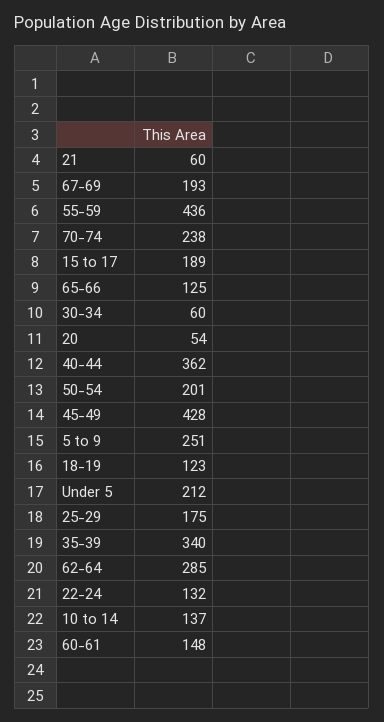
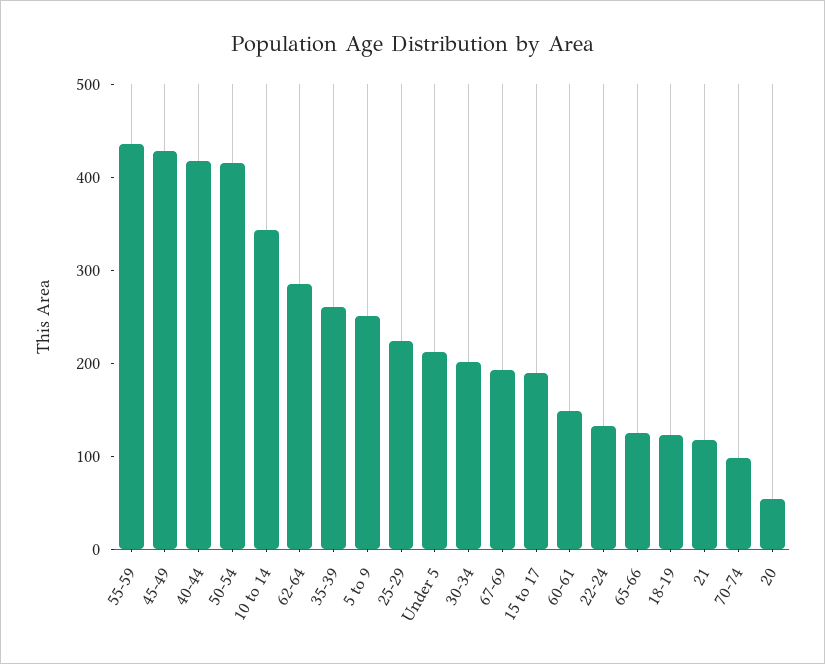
  {
-   "21": 60,
+   "21": 120,
    "67-69": 193,
    "55-59": 436,
-   "70-74": 238,
+   "70-74": 100,
    "15 to 17": 189,
    "65-66": 125,
-   "30-34": 60,
+   "30-34": 200,
    "20": 54,
-   "40-44": 362,
+   "40-44": 420,
-   "50-54": 201,
+   "50-54": 420,
    "45-49": 428,
    "5 to 9": 251,
    "18-19": 123,
    "Under 5": 212,
-   "25-29": 175,
+   "25-29": 220,
-   "35-39": 340,
+   "35-39": 260,
    "62-64": 285,
    "22-24": 132,
-   "10 to 14": 137,
+   "10 to 14": 340,
    "60-61": 148
  }

